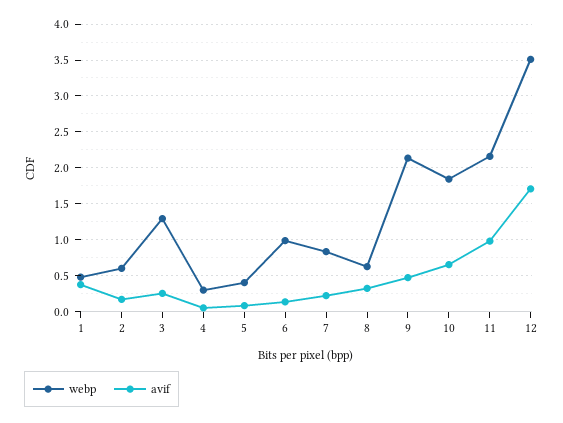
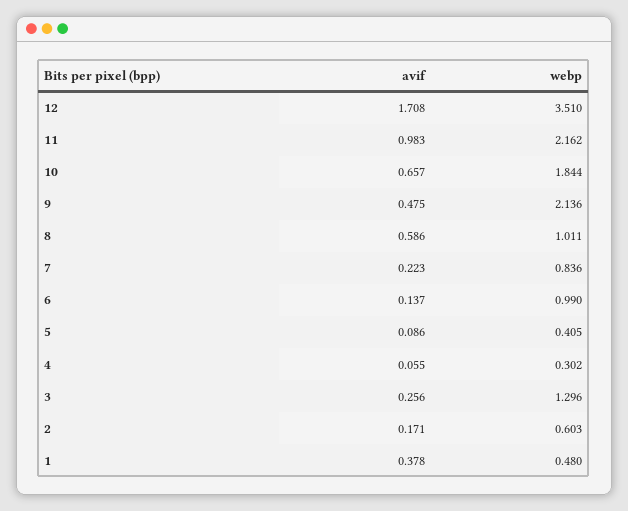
  {
    "webp": {
      "1": 0.48,
      "2": 0.603,
      "3": 1.296,
      "4": 0.302,
      "5": 0.405,
      "6": 0.99,
      "7": 0.836,
-     "8": 0.6,
+     "8": 1.011,
      "9": 2.136,
      "10": 1.844,
      "11": 2.162,
      "12": 3.51
    },
    "avif": {
      "1": 0.378,
      "2": 0.171,
      "3": 0.256,
      "4": 0.055,
      "5": 0.086,
      "6": 0.137,
      "7": 0.223,
-     "8": 0.3,
+     "8": 0.586,
      "9": 0.475,
      "10": 0.657,
      "11": 0.983,
      "12": 1.708
    }
  }

